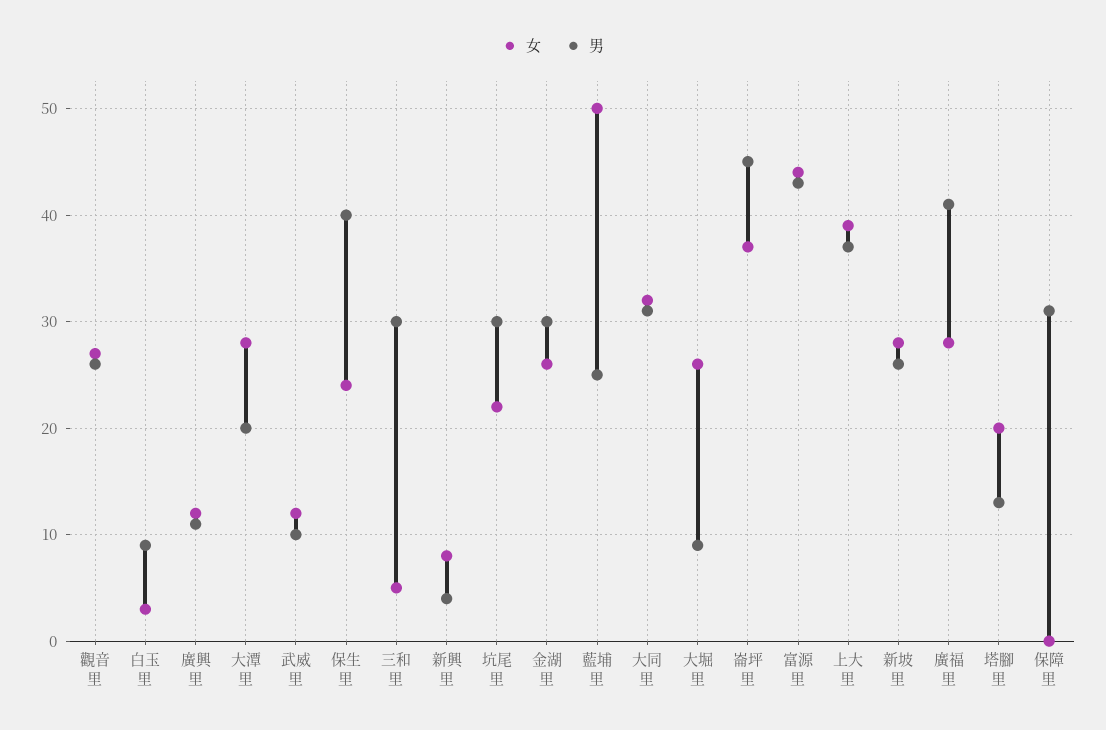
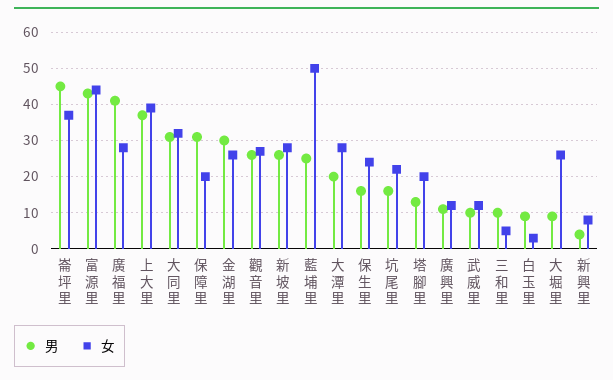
  {
    "女": {
      "觀音里": 27,
      "白玉里": 3,
      "廣興里": 12,
      "大潭里": 28,
      "武威里": 12,
      "保生里": 24,
      "三和里": 5,
      "新興里": 8,
      "坑尾里": 22,
      "金湖里": 26,
      "藍埔里": 50,
      "大同里": 32,
      "大堀里": 26,
      "崙坪里": 37,
      "富源里": 44,
      "上大里": 39,
      "新坡里": 28,
      "廣福里": 28,
      "塔腳里": 20,
-     "保障里": 0
+     "保障里": 20
    },
    "男": {
      "觀音里": 26,
      "白玉里": 9,
      "廣興里": 11,
      "大潭里": 20,
      "武威里": 10,
-     "保生里": 40,
+     "保生里": 15,
-     "三和里": 30,
+     "三和里": 10,
      "新興里": 4,
-     "坑尾里": 30,
+     "坑尾里": 15,
      "金湖里": 30,
      "藍埔里": 25,
      "大同里": 31,
      "大堀里": 9,
      "崙坪里": 45,
      "富源里": 43,
      "上大里": 37,
      "新坡里": 26,
      "廣福里": 41,
      "塔腳里": 13,
      "保障里": 31
    }
  }

